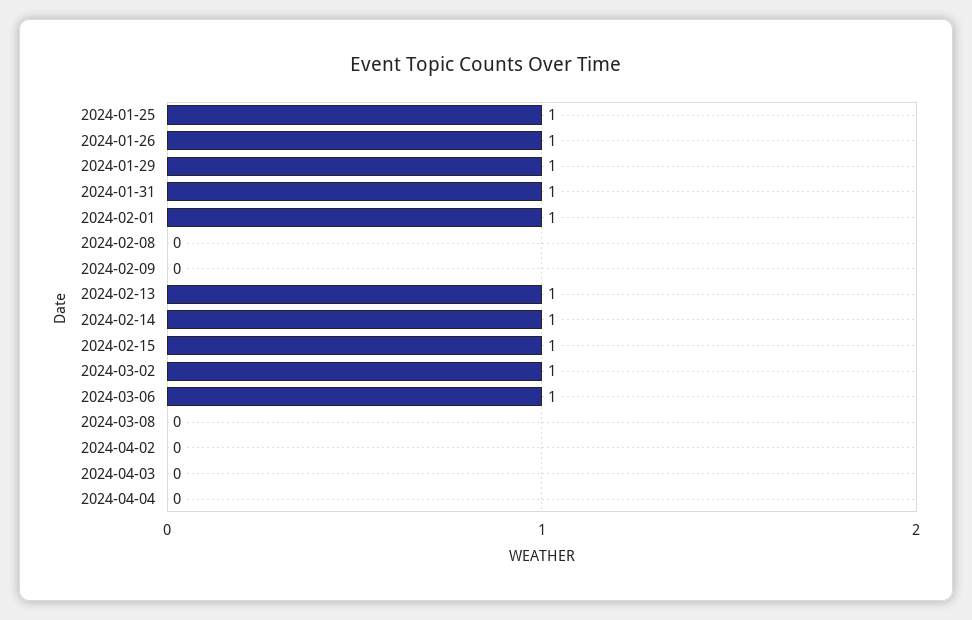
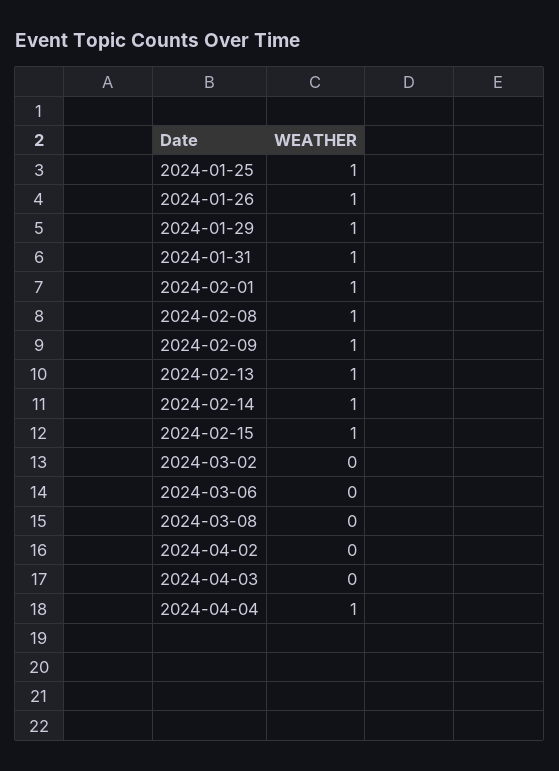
  {
    "2024-01-25": 1,
    "2024-01-26": 1,
    "2024-01-29": 1,
    "2024-01-31": 1,
    "2024-02-01": 1,
-   "2024-02-08": 0,
+   "2024-02-08": 1,
-   "2024-02-09": 0,
+   "2024-02-09": 1,
    "2024-02-13": 1,
    "2024-02-14": 1,
    "2024-02-15": 1,
-   "2024-03-02": 1,
+   "2024-03-02": 0,
-   "2024-03-06": 1,
+   "2024-03-06": 0,
    "2024-03-08": 0,
    "2024-04-02": 0,
    "2024-04-03": 0,
-   "2024-04-04": 0
+   "2024-04-04": 1
  }

